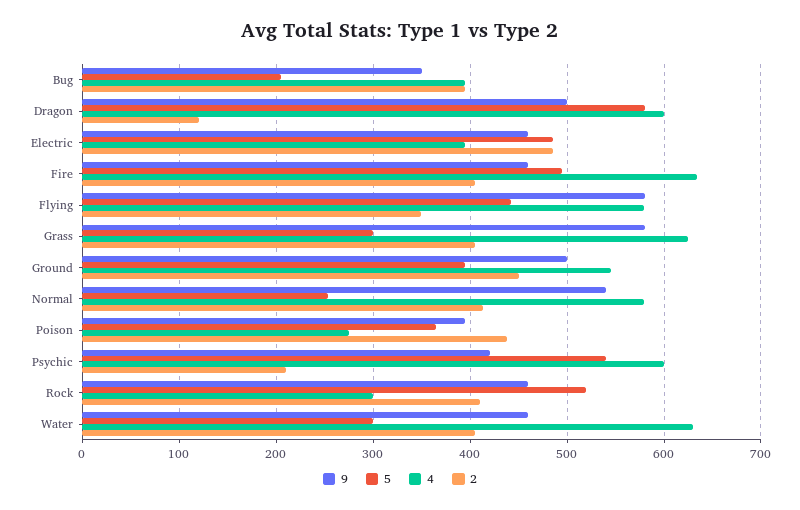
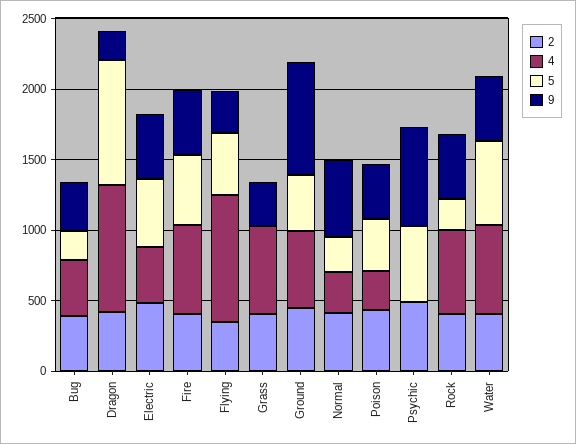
  {
    "9": {
      "Bug": 350,
-     "Dragon": 500,
+     "Dragon": 200,
      "Electric": 460,
      "Fire": 460,
-     "Flying": 580,
+     "Flying": 300,
-     "Grass": 580,
+     "Grass": 300,
-     "Ground": 500,
+     "Ground": 800,
      "Normal": 540,
      "Poison": 400,
-     "Psychic": 420,
+     "Psychic": 700,
      "Rock": 460,
      "Water": 460
    },
    "5": {
      "Bug": 210,
-     "Dragon": 580,
+     "Dragon": 900,
      "Electric": 490,
      "Fire": 500,
      "Flying": 440,
-     "Grass": 300,
+     "Grass": 0,
      "Ground": 400,
      "Normal": 250,
      "Poison": 370,
      "Psychic": 540,
-     "Rock": 520,
+     "Rock": 200,
-     "Water": 300
+     "Water": 600
    },
    "4": {
      "Bug": 400,
-     "Dragon": 600,
+     "Dragon": 900,
      "Electric": 400,
      "Fire": 630,
-     "Flying": 580,
+     "Flying": 900,
      "Grass": 630,
      "Ground": 550,
-     "Normal": 580,
+     "Normal": 300,
      "Poison": 280,
-     "Psychic": 600,
+     "Psychic": 0,
-     "Rock": 300,
+     "Rock": 600,
      "Water": 630
    },
    "2": {
      "Bug": 400,
-     "Dragon": 120,
+     "Dragon": 400,
      "Electric": 490,
      "Fire": 410,
      "Flying": 350,
      "Grass": 410,
      "Ground": 450,
      "Normal": 410,
      "Poison": 440,
-     "Psychic": 210,
+     "Psychic": 500,
      "Rock": 410,
      "Water": 410
    }
  }

